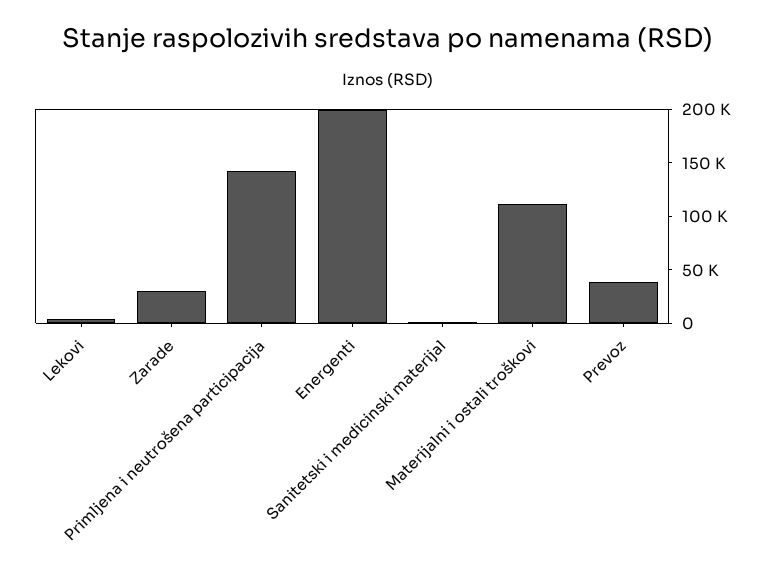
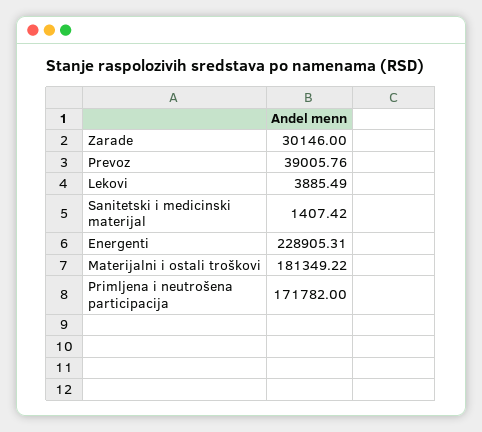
  {
    "Lekovi": 3885.49,
    "Zarade": 30146,
-   "Primljena i neutrošena participacija": 140000,
+   "Primljena i neutrošena participacija": 171782,
-   "Energenti": 200000,
+   "Energenti": 228905.31,
    "Sanitetski i medicinski materijal": 1407.42,
-   "Materijalni i ostali troškovi": 110000,
+   "Materijalni i ostali troškovi": 181349.22,
    "Prevoz": 39005.76
  }

